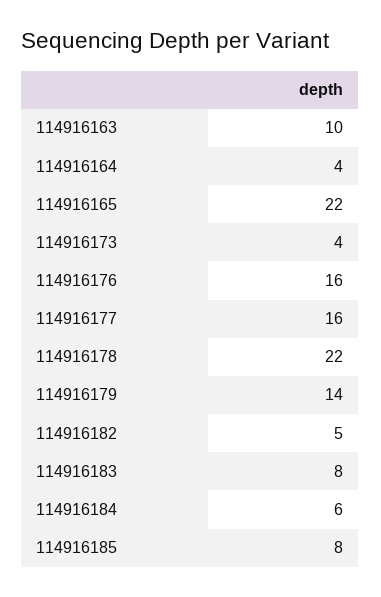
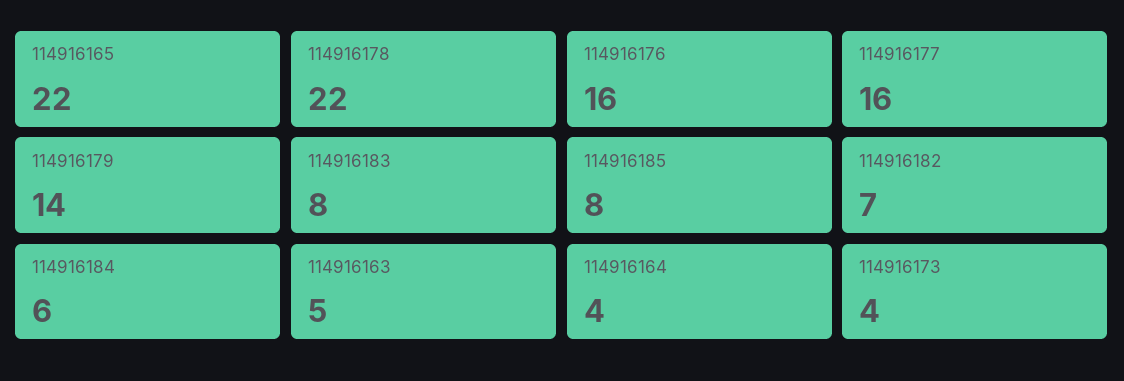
  {
-   "114916163": 10,
+   "114916163": 5,
    "114916164": 4,
    "114916165": 22,
    "114916173": 4,
    "114916176": 16,
    "114916177": 16,
    "114916178": 22,
    "114916179": 14,
-   "114916182": 5,
+   "114916182": 7,
    "114916183": 8,
    "114916184": 6,
    "114916185": 8
  }

